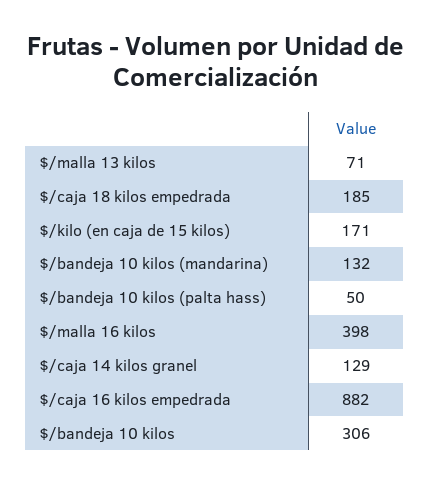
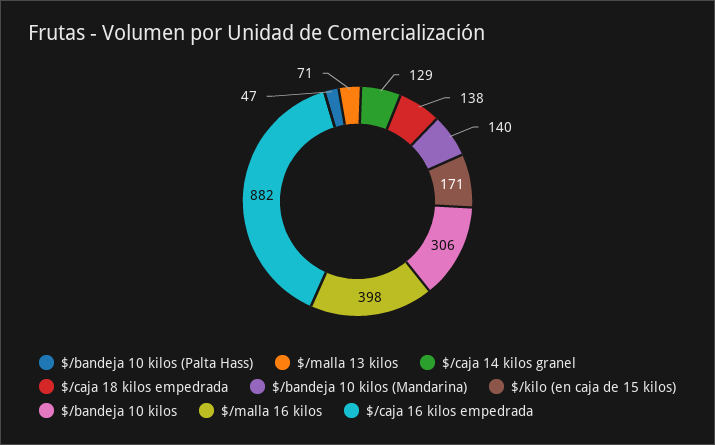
  {
    "$/malla 13 kilos": 71,
-   "$/caja 18 kilos empedrada": 185,
+   "$/caja 18 kilos empedrada": 138,
    "$/kilo (en caja de 15 kilos)": 171,
-   "$/bandeja 10 kilos (mandarina)": 132,
+   "$/bandeja 10 kilos (mandarina)": 140,
-   "$/bandeja 10 kilos (palta hass)": 50,
+   "$/bandeja 10 kilos (palta hass)": 47,
    "$/malla 16 kilos": 398,
    "$/caja 14 kilos granel": 129,
    "$/caja 16 kilos empedrada": 882,
    "$/bandeja 10 kilos": 306
  }

